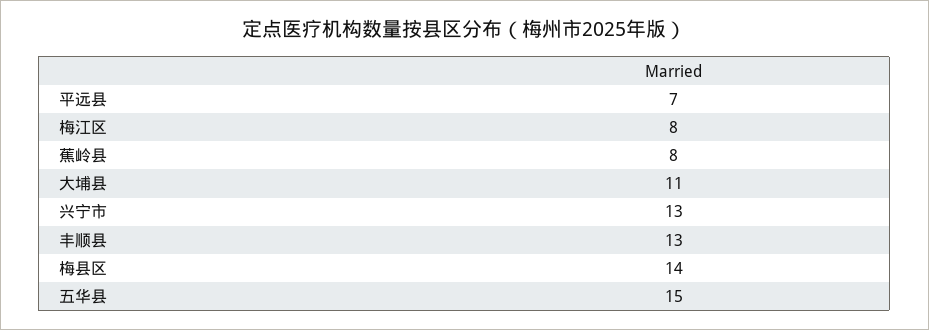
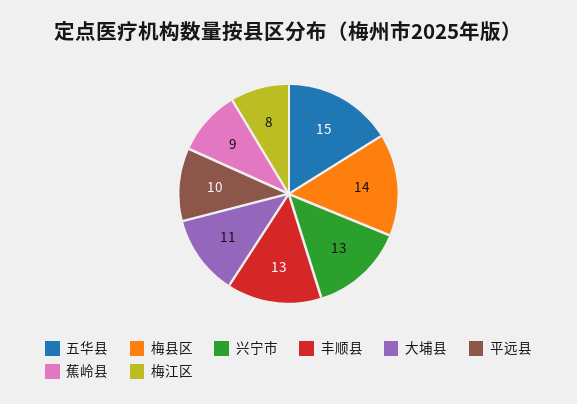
  {
-   "平远县": 7,
+   "平远县": 10,
    "梅江区": 8,
-   "蕉岭县": 8,
+   "蕉岭县": 9,
    "大埔县": 11,
    "兴宁市": 13,
    "丰顺县": 13,
    "梅县区": 14,
    "五华县": 15
  }

